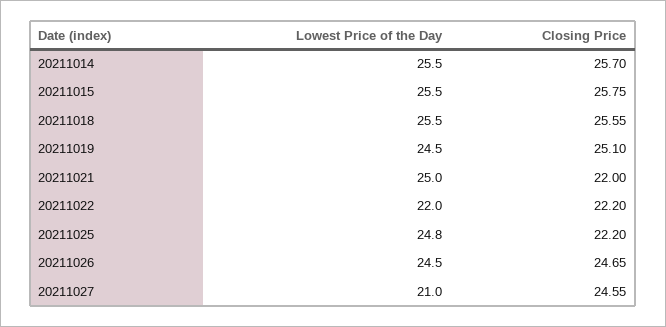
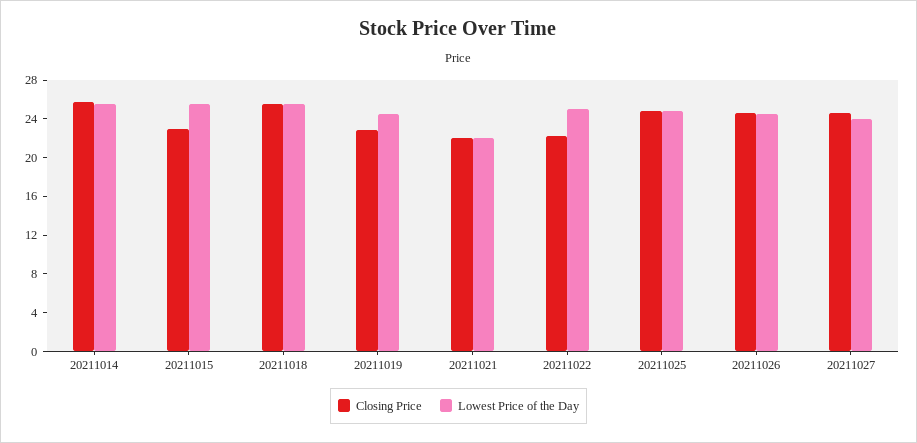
  {
    "Lowest Price of the Day": {
      "20211014": 25.5,
      "20211015": 25.5,
      "20211018": 25.5,
      "20211019": 24.5,
-     "20211021": 25,
+     "20211021": 22,
-     "20211022": 22,
+     "20211022": 25,
      "20211025": 24.8,
      "20211026": 24.5,
-     "20211027": 21
+     "20211027": 24
    },
    "Closing Price": {
      "20211014": 25.7,
-     "20211015": 25.75,
+     "20211015": 23,
      "20211018": 25.55,
-     "20211019": 25.1,
+     "20211019": 23,
      "20211021": 22,
      "20211022": 22.2,
-     "20211025": 22.2,
+     "20211025": 25,
      "20211026": 24.65,
      "20211027": 24.55
    }
  }

